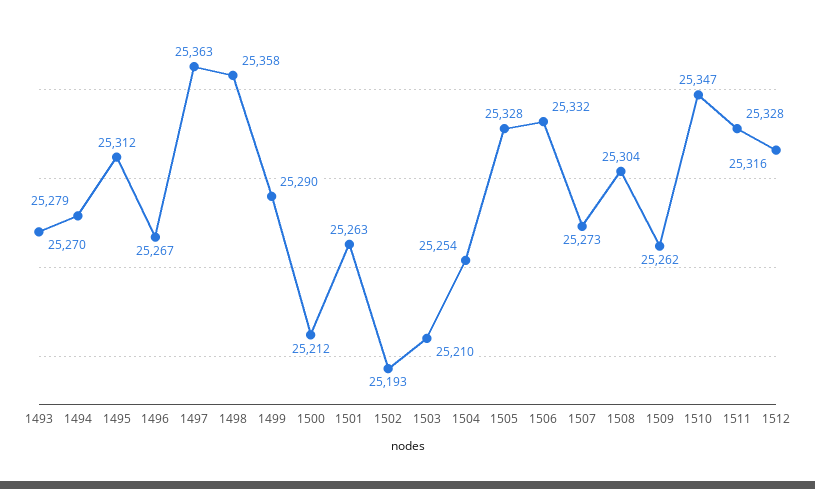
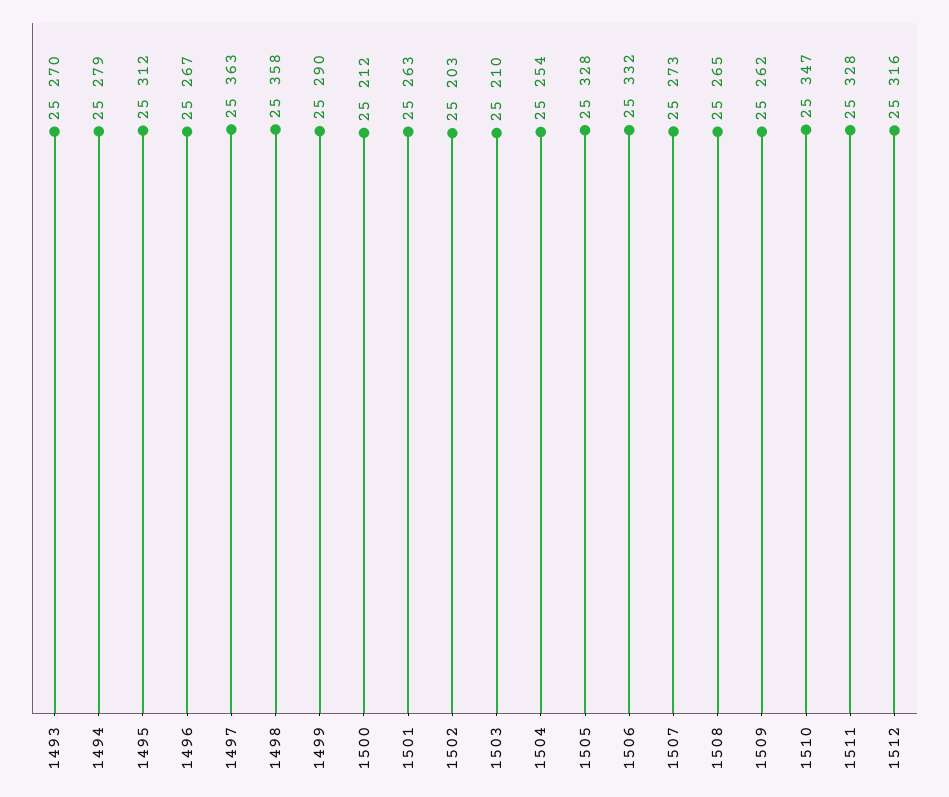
  {
    "1493": 25270,
    "1494": 25279,
    "1495": 25312,
    "1496": 25267,
    "1497": 25363,
    "1498": 25358,
    "1499": 25290,
    "1500": 25212,
    "1501": 25263,
-   "1502": 25193,
+   "1502": 25203,
    "1503": 25210,
    "1504": 25254,
    "1505": 25328,
    "1506": 25332,
    "1507": 25273,
-   "1508": 25304,
+   "1508": 25265,
    "1509": 25262,
    "1510": 25347,
    "1511": 25328,
    "1512": 25316
  }

